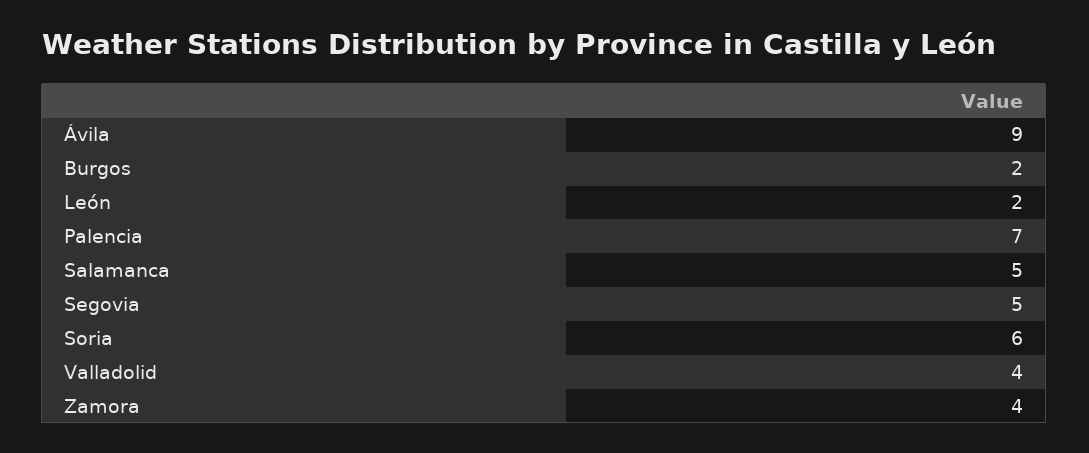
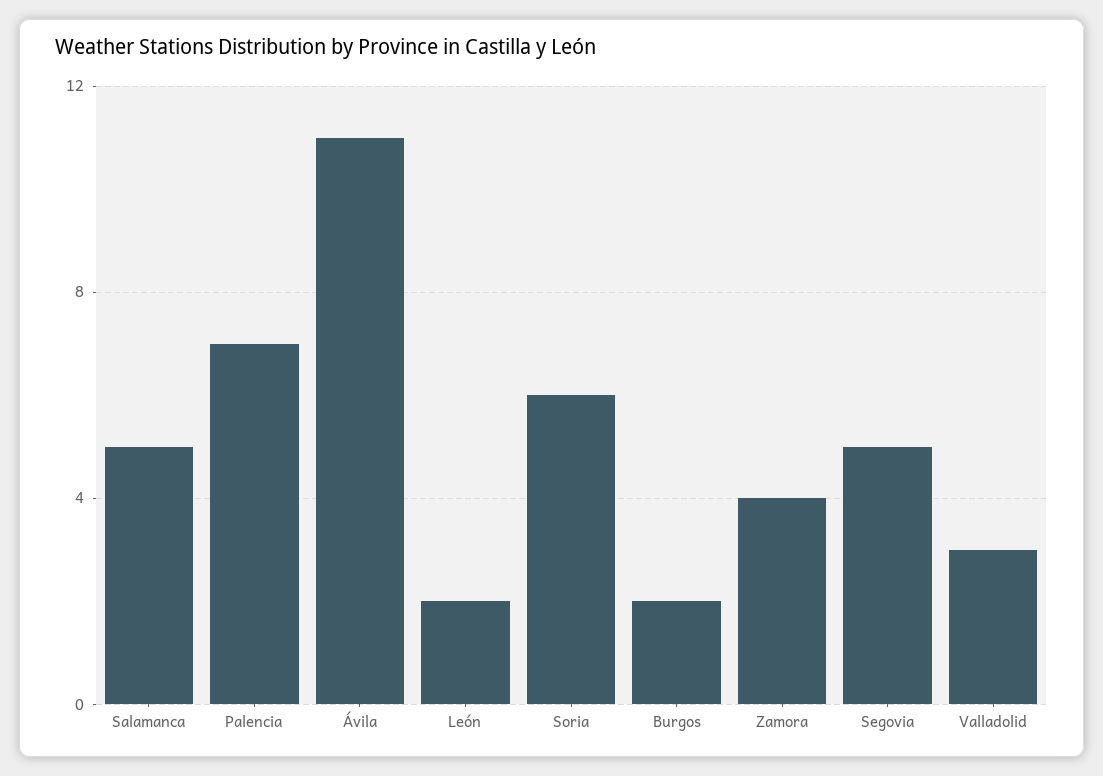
  {
-   "Ávila": 9,
+   "Ávila": 11,
    "Burgos": 2,
    "León": 2,
    "Palencia": 7,
    "Salamanca": 5,
    "Segovia": 5,
    "Soria": 6,
-   "Valladolid": 4,
+   "Valladolid": 3,
    "Zamora": 4
  }

